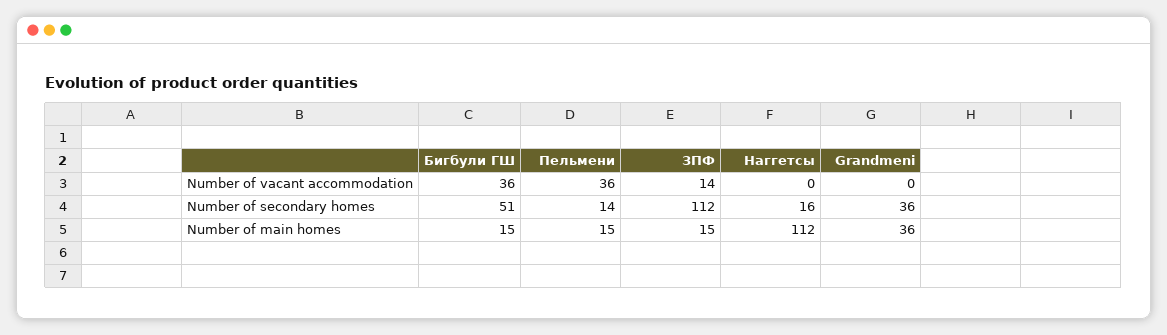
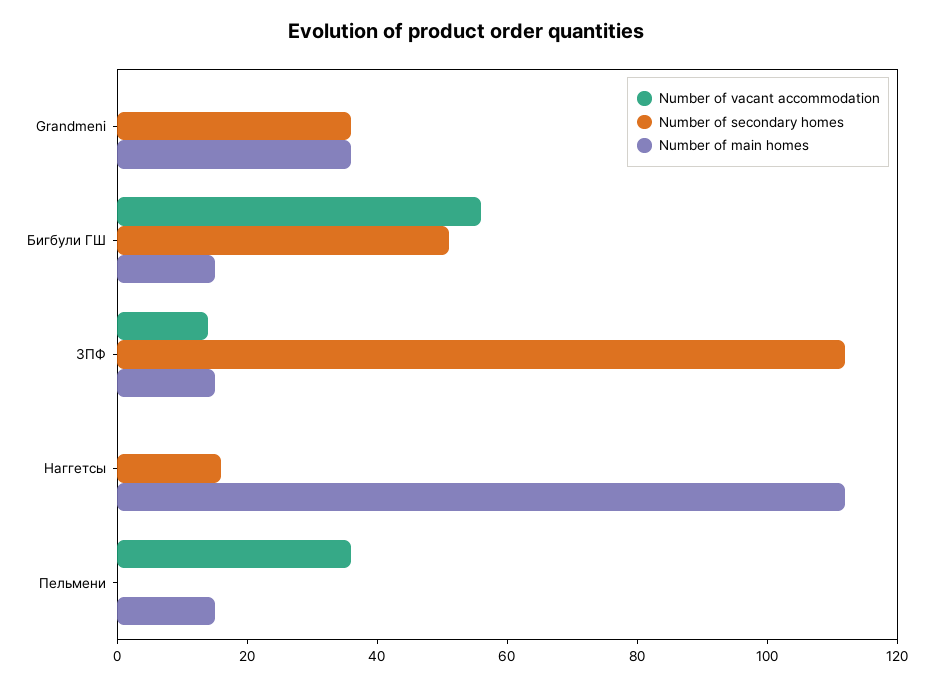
  {
    "Number of vacant accommodation": {
-     "Бигбули ГШ": 36,
+     "Бигбули ГШ": 55,
      "Пельмени": 36,
      "ЗПФ": 14,
      "Наггетсы": 0,
      "Grandmeni": 0
    },
    "Number of secondary homes": {
      "Бигбули ГШ": 51,
-     "Пельмени": 14,
+     "Пельмени": 0,
      "ЗПФ": 112,
      "Наггетсы": 16,
      "Grandmeni": 36
    },
    "Number of main homes": {
      "Бигбули ГШ": 15,
      "Пельмени": 15,
      "ЗПФ": 15,
      "Наггетсы": 112,
      "Grandmeni": 36
    }
  }

